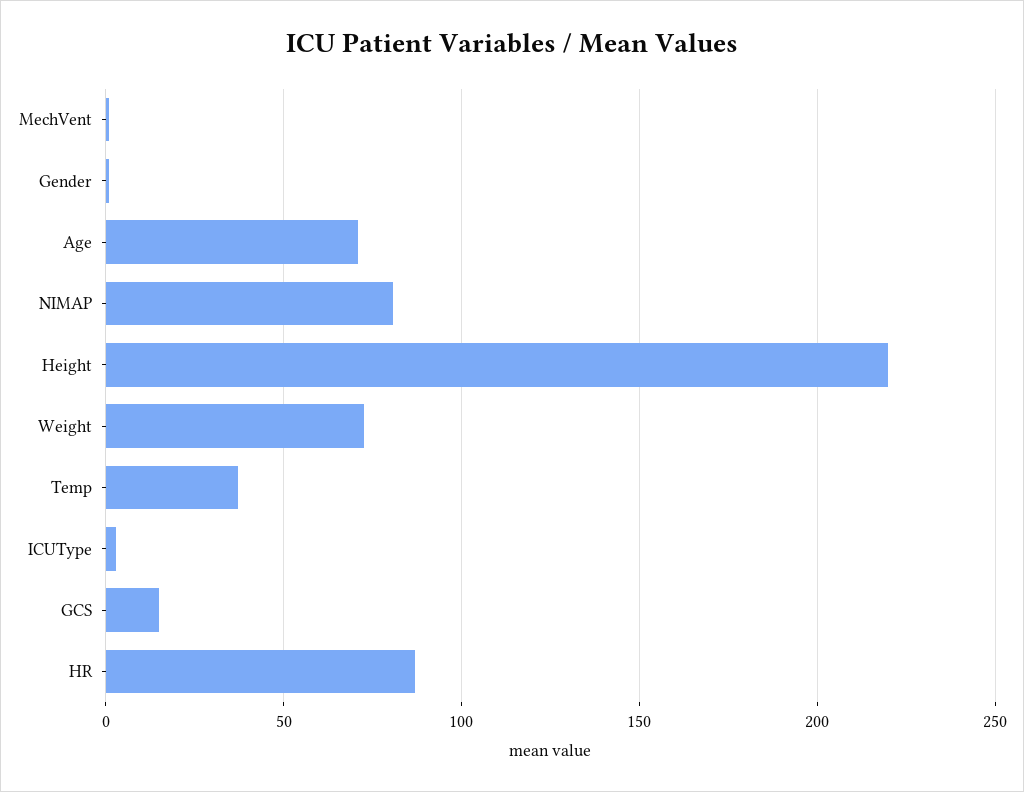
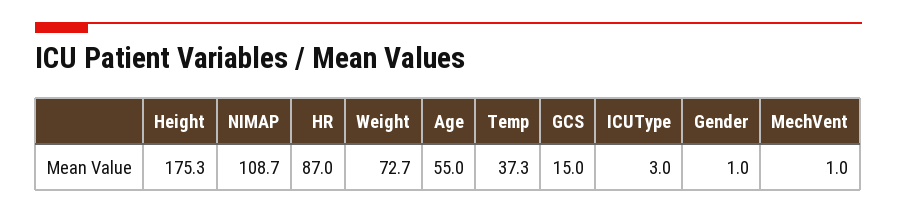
  {
    "MechVent": 1,
    "Gender": 1,
-   "Age": 70,
+   "Age": 55,
-   "NIMAP": 80,
+   "NIMAP": 108.7,
-   "Height": 220,
+   "Height": 175.3,
    "Weight": 72.7,
    "Temp": 37.3,
    "ICUType": 3,
    "GCS": 15,
    "HR": 87
  }

